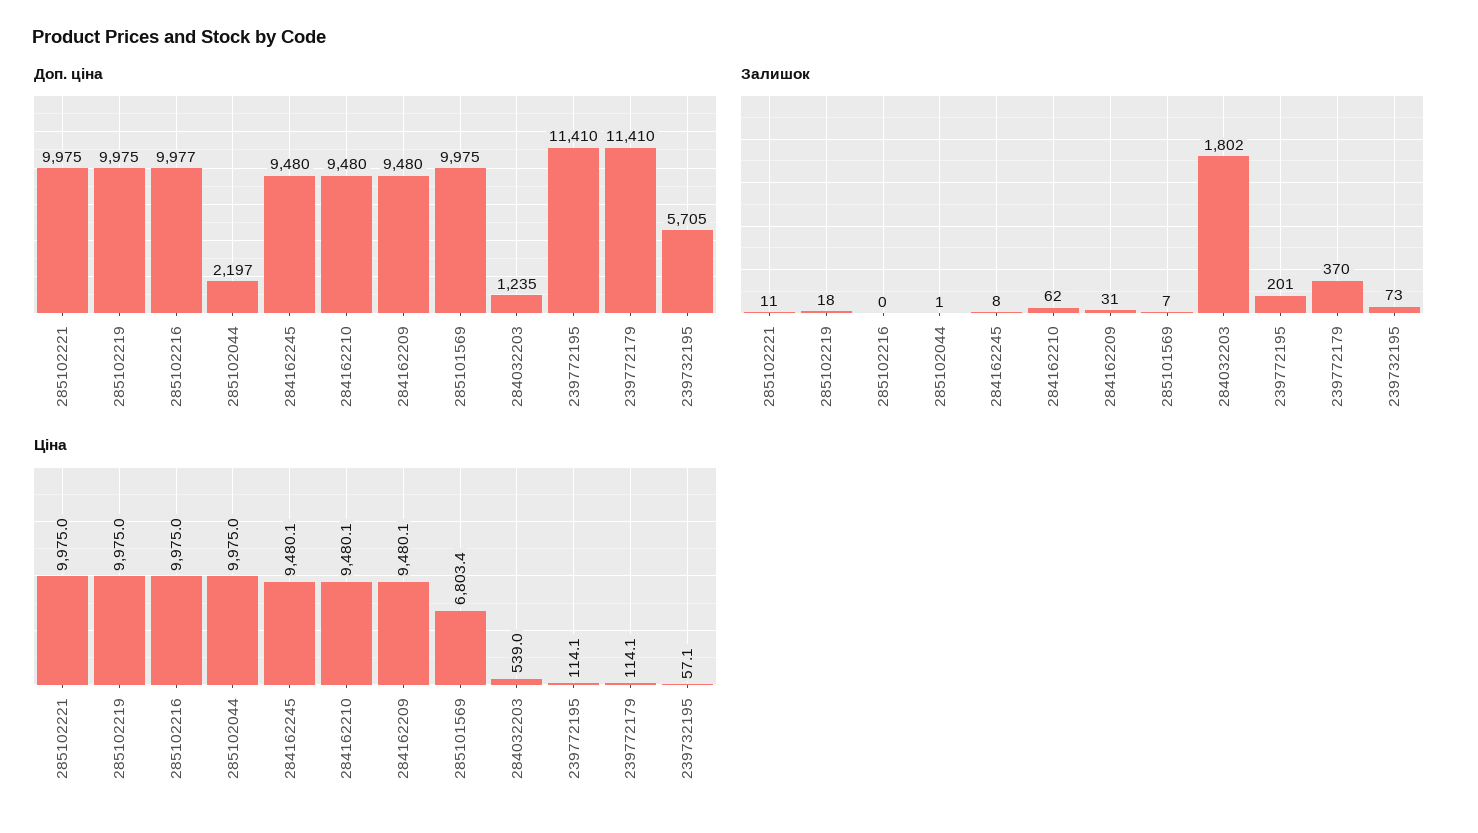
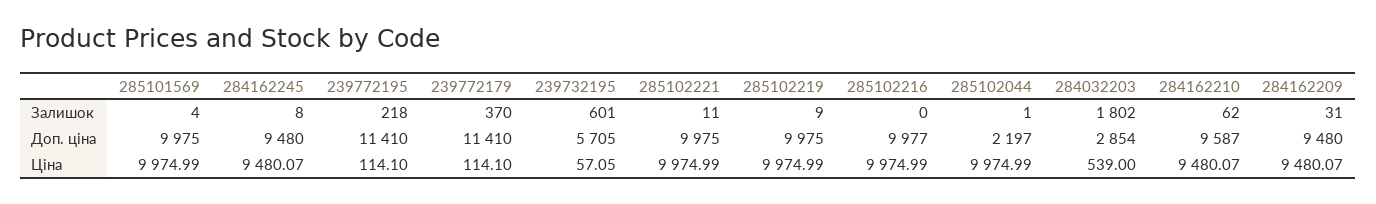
  {
    "Доп. ціна": {
      "285102221": 9975,
      "285102219": 9975,
      "285102216": 9977,
      "285102044": 2197,
      "284162245": 9480,
-     "284162210": 9480,
+     "284162210": 9587,
      "284162209": 9480,
      "285101569": 9975,
-     "284032203": 1235,
+     "284032203": 2854,
      "239772195": 11410,
      "239772179": 11410,
      "239732195": 5705
    },
    "Залишок": {
      "285102221": 11,
-     "285102219": 18,
+     "285102219": 9,
      "285102216": 0,
      "285102044": 1,
      "284162245": 8,
      "284162210": 62,
      "284162209": 31,
-     "285101569": 7,
+     "285101569": 4,
      "284032203": 1802,
-     "239772195": 201,
+     "239772195": 218,
      "239772179": 370,
-     "239732195": 73
+     "239732195": 601
    },
    "Ціна": {
      "285102221": 9974.99,
      "285102219": 9974.99,
      "285102216": 9974.99,
      "285102044": 9974.99,
      "284162245": 9480.07,
      "284162210": 9480.07,
      "284162209": 9480.07,
-     "285101569": 6803.4,
+     "285101569": 9974.99,
      "284032203": 539,
      "239772195": 114.1,
      "239772179": 114.1,
      "239732195": 57.05
    }
  }

